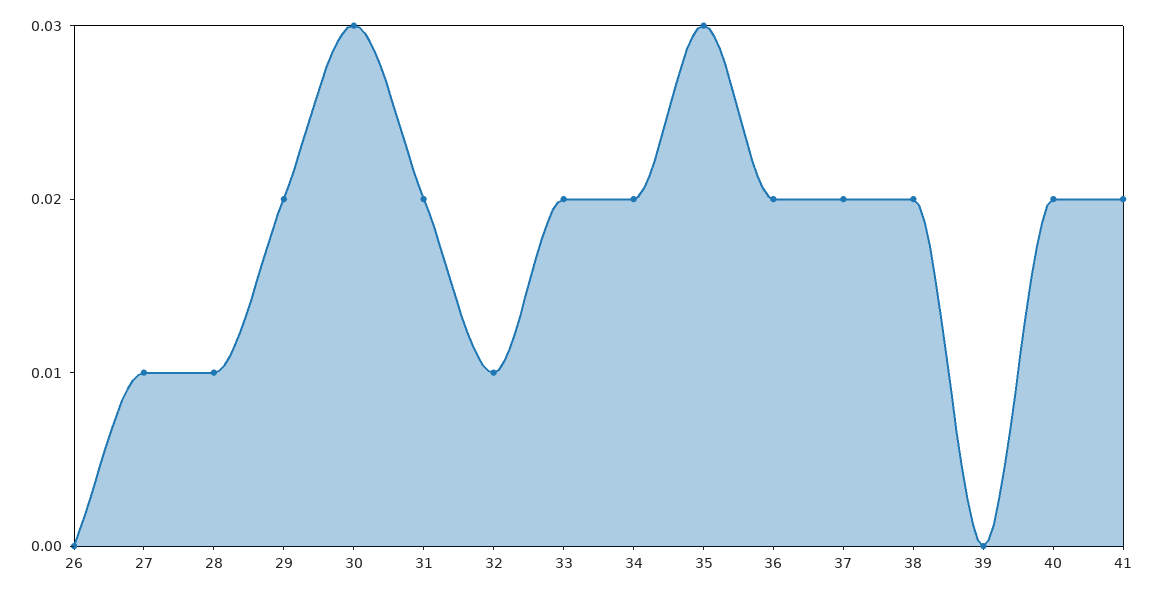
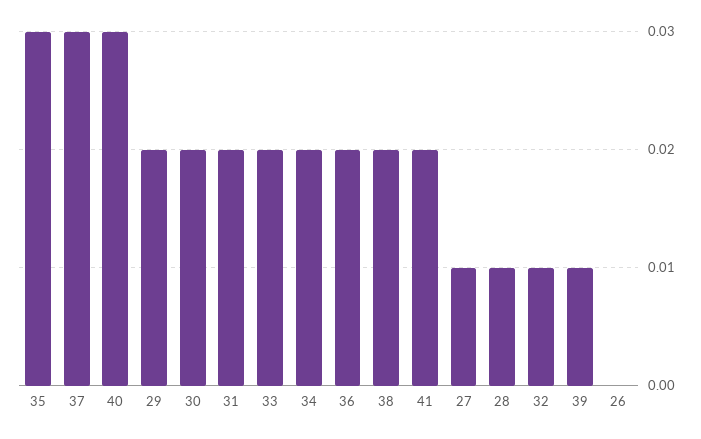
  {
    "26": 0,
    "27": 0.01,
    "28": 0.01,
    "29": 0.02,
-   "30": 0.03,
+   "30": 0.02,
    "31": 0.02,
    "32": 0.01,
    "33": 0.02,
    "34": 0.02,
    "35": 0.03,
    "36": 0.02,
-   "37": 0.02,
+   "37": 0.03,
    "38": 0.02,
-   "39": 0,
+   "39": 0.01,
-   "40": 0.02,
+   "40": 0.03,
    "41": 0.02
  }

